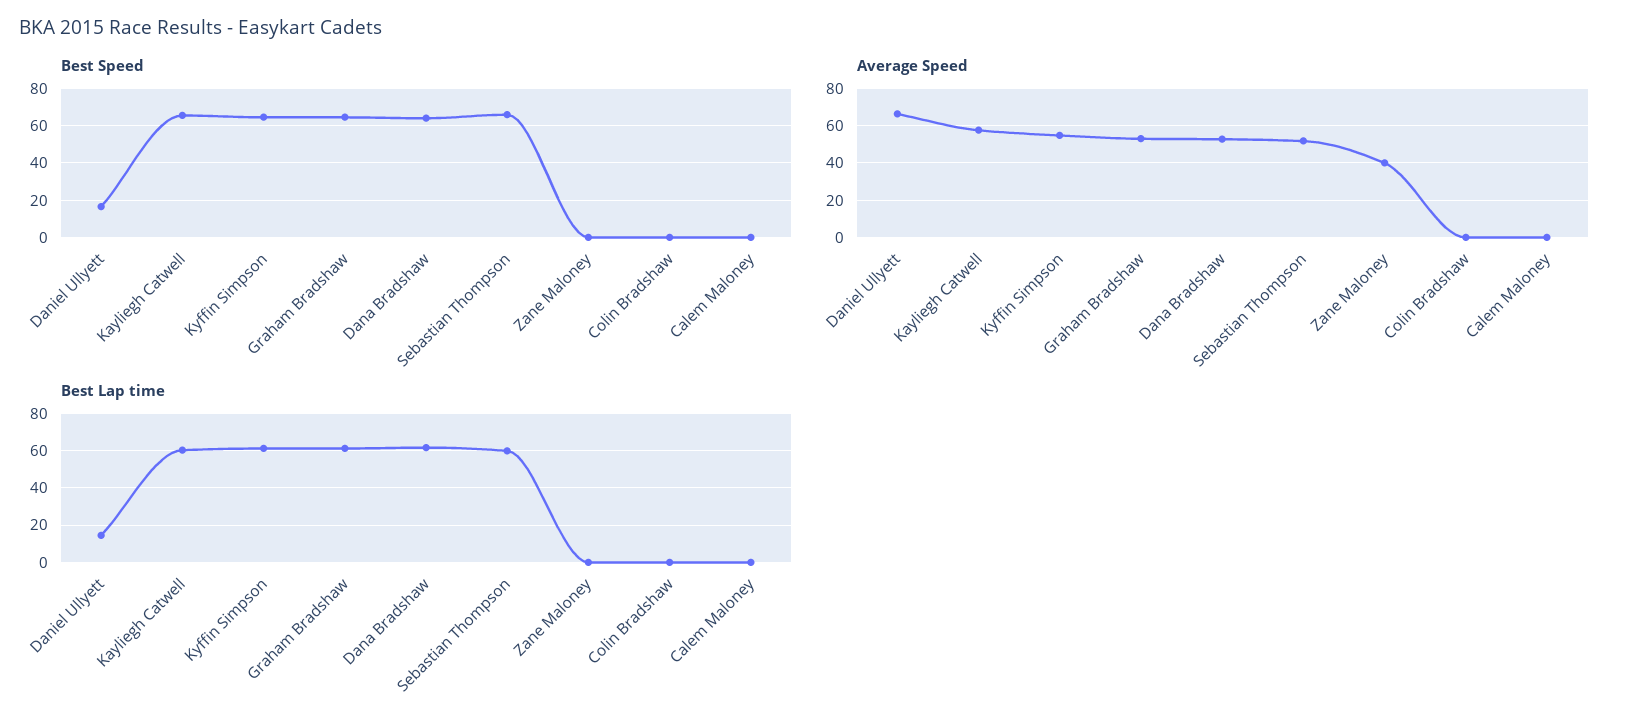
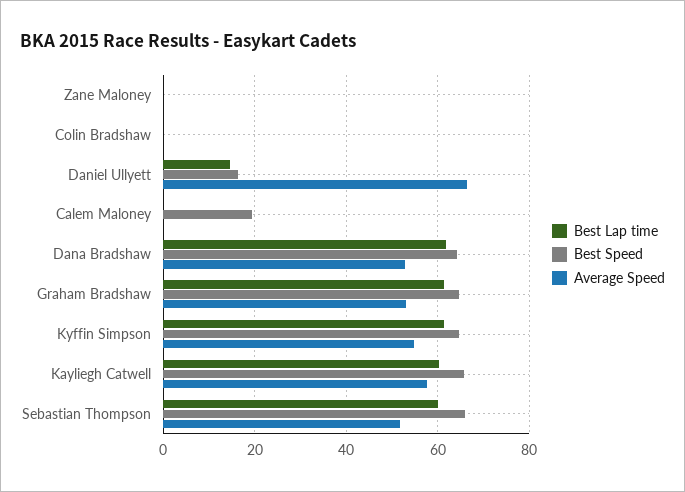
  {
    "Best Speed": {
      "Daniel Ullyett": 16,
      "Kayliegh Catwell": 66,
      "Kyffin Simpson": 64,
      "Graham Bradshaw": 64,
      "Dana Bradshaw": 64,
      "Sebastian Thompson": 66,
      "Zane Maloney": 0,
      "Colin Bradshaw": 0,
-     "Calem Maloney": 0
+     "Calem Maloney": 20
    },
    "Average Speed": {
      "Daniel Ullyett": 66,
      "Kayliegh Catwell": 58,
      "Kyffin Simpson": 54,
      "Graham Bradshaw": 54,
      "Dana Bradshaw": 52,
      "Sebastian Thompson": 52,
-     "Zane Maloney": 40,
+     "Zane Maloney": 0,
      "Colin Bradshaw": 0,
      "Calem Maloney": 0
    },
    "Best Lap time": {
      "Daniel Ullyett": 14,
      "Kayliegh Catwell": 60,
      "Kyffin Simpson": 62,
      "Graham Bradshaw": 62,
      "Dana Bradshaw": 62,
      "Sebastian Thompson": 60,
      "Zane Maloney": 0,
      "Colin Bradshaw": 0,
      "Calem Maloney": 0
    }
  }

